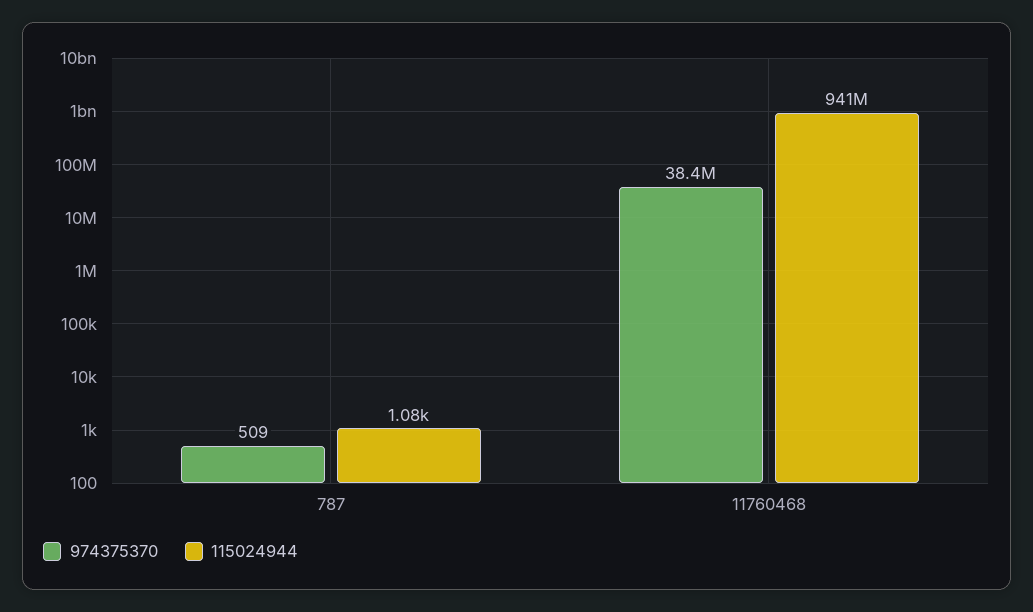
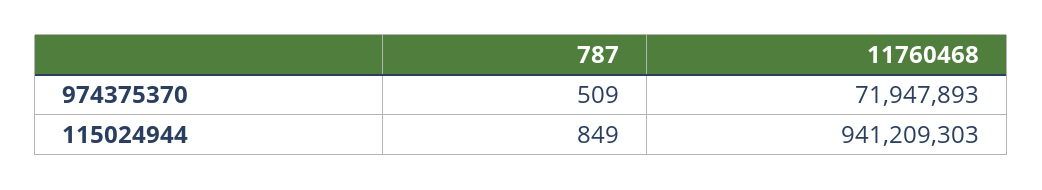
  {
    "974375370": {
      "787": 509,
-     "11760468": 38400000
+     "11760468": 71947893
    },
    "115024944": {
-     "787": 1080,
+     "787": 849,
      "11760468": 941209303
    }
  }

